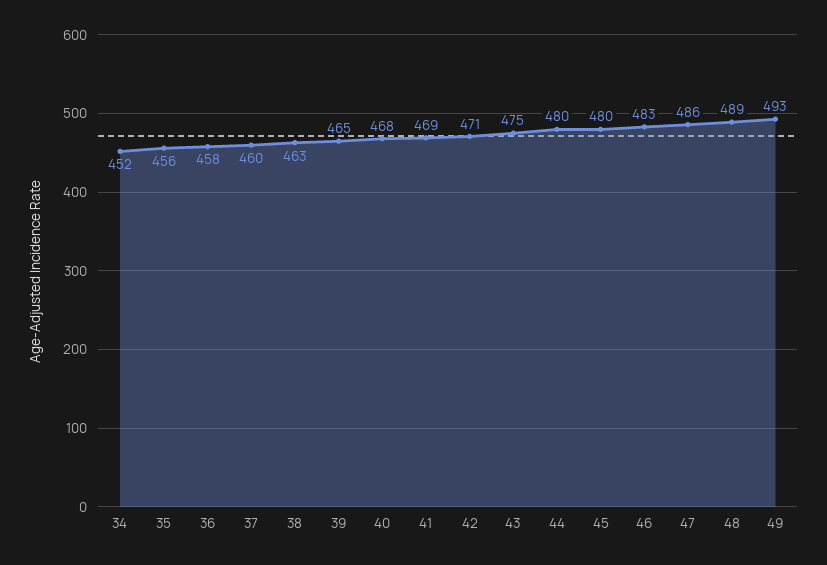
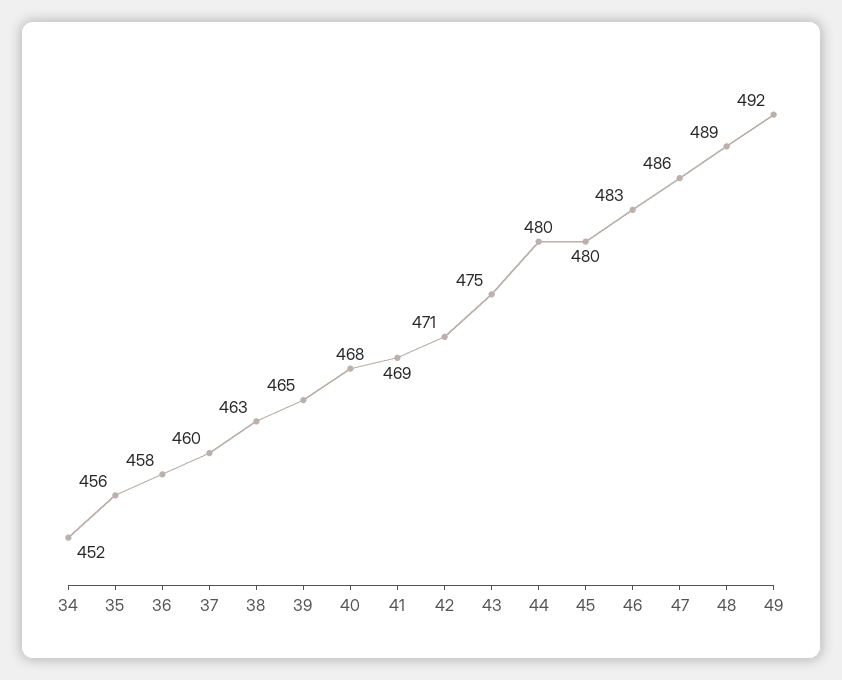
  {
    "34": 452,
    "35": 456,
    "36": 458,
    "37": 460,
    "38": 463,
    "39": 465,
    "40": 468,
    "41": 469,
    "42": 471,
    "43": 475,
    "44": 480,
    "45": 480,
    "46": 483,
    "47": 486,
    "48": 489,
-   "49": 493
+   "49": 492
  }

